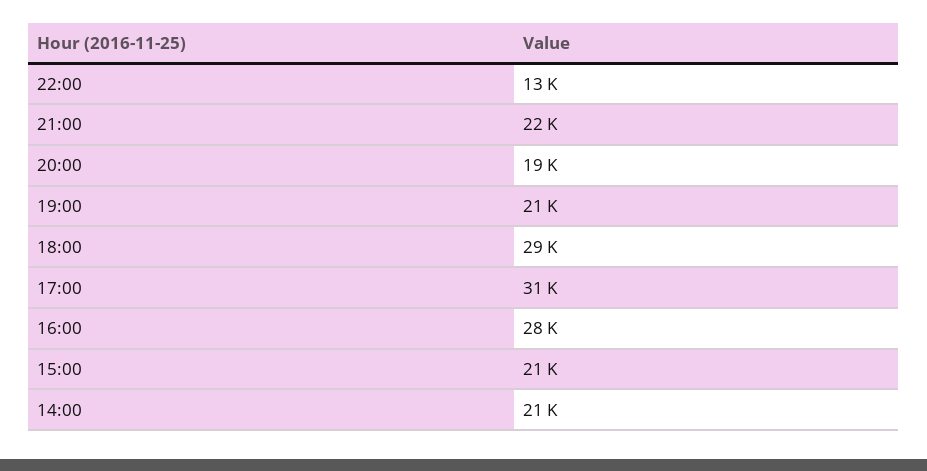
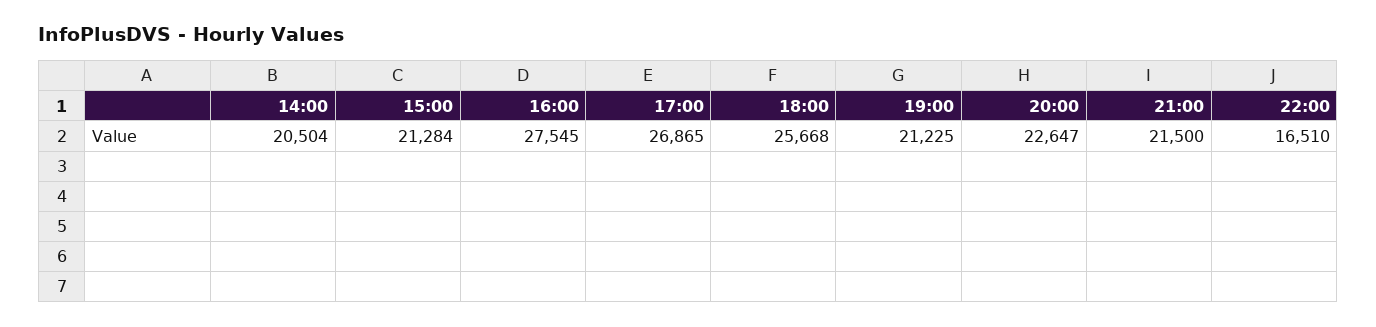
  {
-   "22:00": 13000,
+   "22:00": 16510,
    "21:00": 21500,
-   "20:00": 19000,
+   "20:00": 22647,
    "19:00": 21225,
-   "18:00": 29000,
+   "18:00": 25668,
-   "17:00": 31000,
+   "17:00": 26865,
    "16:00": 27545,
    "15:00": 21284,
    "14:00": 20504
  }

